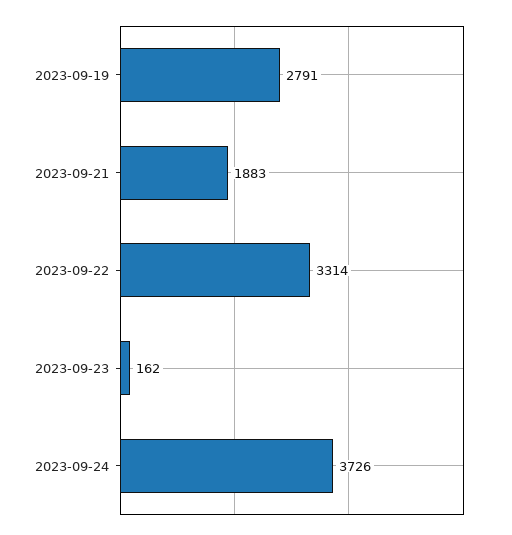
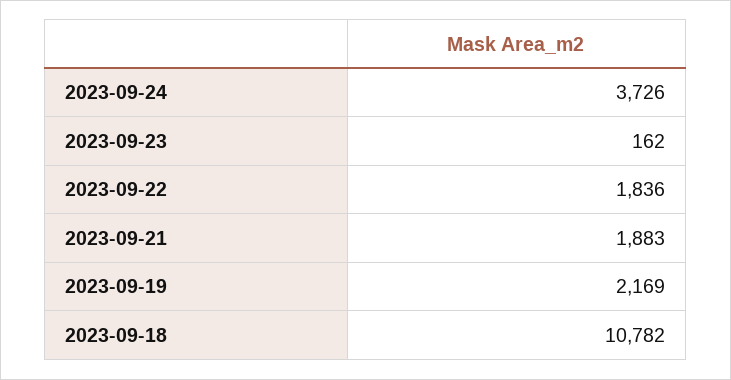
  {
-   "2023-09-19": 2791,
+   "2023-09-19": 2169,
    "2023-09-21": 1883,
-   "2023-09-22": 3314,
+   "2023-09-22": 1836,
    "2023-09-23": 162,
-   "2023-09-24": 3726
+   "2023-09-24": 3726,
+   "2023-09-18": 10782
  }

